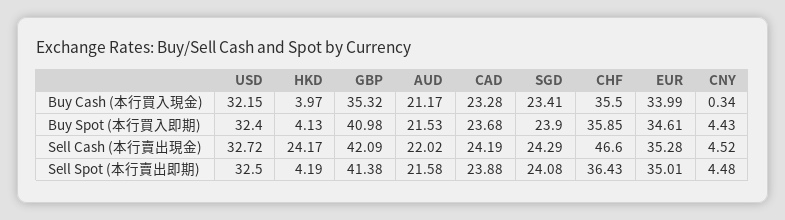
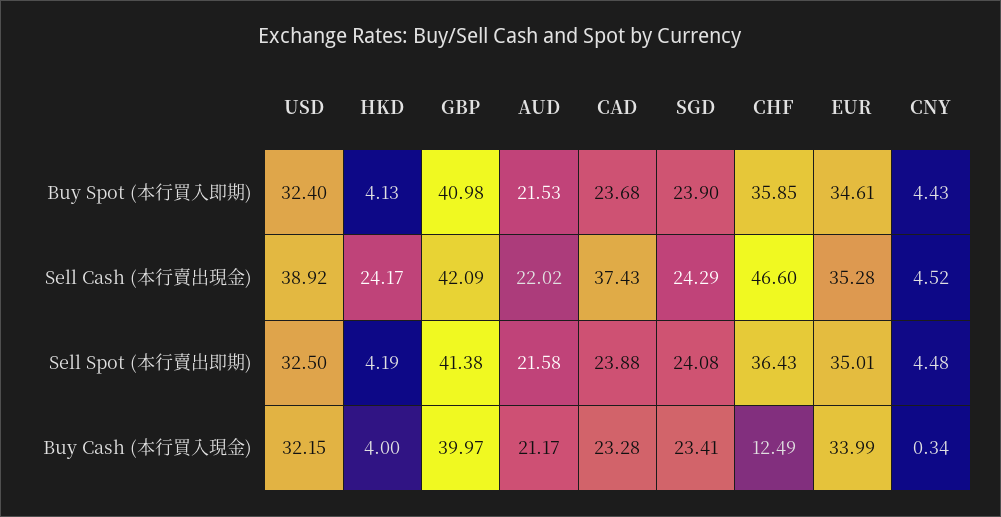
  {
    "USD": {
      "Buy Cash (本行買入現金)": 32.15,
      "Buy Spot (本行買入即期)": 32.4,
-     "Sell Cash (本行賣出現金)": 32.72,
+     "Sell Cash (本行賣出現金)": 38.92,
      "Sell Spot (本行賣出即期)": 32.5
    },
    "HKD": {
-     "Buy Cash (本行買入現金)": 3.97,
+     "Buy Cash (本行買入現金)": 4,
      "Buy Spot (本行買入即期)": 4.13,
      "Sell Cash (本行賣出現金)": 24.17,
      "Sell Spot (本行賣出即期)": 4.19
    },
    "GBP": {
-     "Buy Cash (本行買入現金)": 35.32,
+     "Buy Cash (本行買入現金)": 39.97,
      "Buy Spot (本行買入即期)": 40.98,
      "Sell Cash (本行賣出現金)": 42.09,
      "Sell Spot (本行賣出即期)": 41.38
    },
    "AUD": {
      "Buy Cash (本行買入現金)": 21.17,
      "Buy Spot (本行買入即期)": 21.53,
      "Sell Cash (本行賣出現金)": 22.02,
      "Sell Spot (本行賣出即期)": 21.58
    },
    "CAD": {
      "Buy Cash (本行買入現金)": 23.28,
      "Buy Spot (本行買入即期)": 23.68,
-     "Sell Cash (本行賣出現金)": 24.19,
+     "Sell Cash (本行賣出現金)": 37.43,
      "Sell Spot (本行賣出即期)": 23.88
    },
    "SGD": {
      "Buy Cash (本行買入現金)": 23.41,
      "Buy Spot (本行買入即期)": 23.9,
      "Sell Cash (本行賣出現金)": 24.29,
      "Sell Spot (本行賣出即期)": 24.08
    },
    "CHF": {
-     "Buy Cash (本行買入現金)": 35.5,
+     "Buy Cash (本行買入現金)": 12.49,
      "Buy Spot (本行買入即期)": 35.85,
      "Sell Cash (本行賣出現金)": 46.6,
      "Sell Spot (本行賣出即期)": 36.43
    },
    "EUR": {
      "Buy Cash (本行買入現金)": 33.99,
      "Buy Spot (本行買入即期)": 34.61,
      "Sell Cash (本行賣出現金)": 35.28,
      "Sell Spot (本行賣出即期)": 35.01
    },
    "CNY": {
      "Buy Cash (本行買入現金)": 0.34,
      "Buy Spot (本行買入即期)": 4.43,
      "Sell Cash (本行賣出現金)": 4.52,
      "Sell Spot (本行賣出即期)": 4.48
    }
  }

